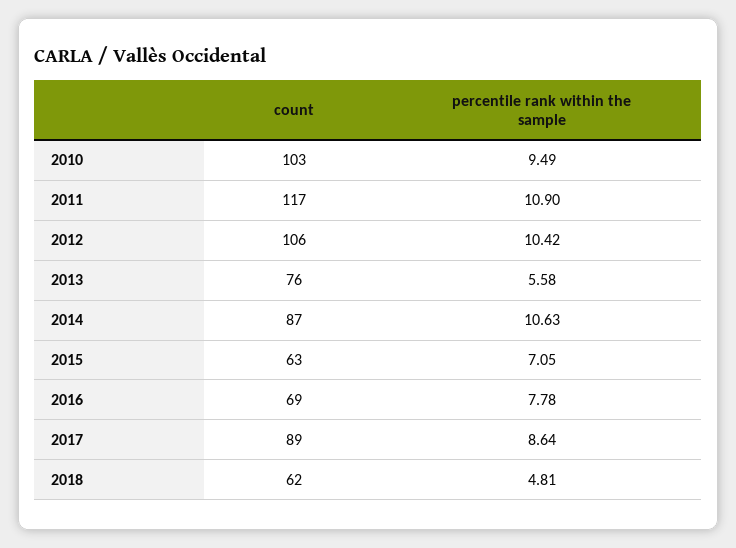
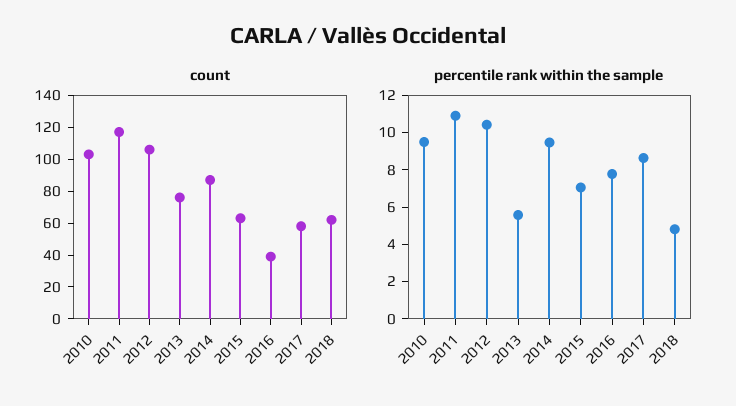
  {
    "count": {
      "2010": 103,
      "2011": 117,
      "2012": 106,
      "2013": 76,
      "2014": 87,
      "2015": 63,
-     "2016": 69,
+     "2016": 40,
-     "2017": 89,
+     "2017": 60,
      "2018": 62
    },
    "percentile rank within the sample": {
      "2010": 9.49,
      "2011": 10.9,
      "2012": 10.42,
      "2013": 5.58,
-     "2014": 10.63,
+     "2014": 9.5,
      "2015": 7.05,
      "2016": 7.78,
      "2017": 8.64,
      "2018": 4.81
    }
  }

